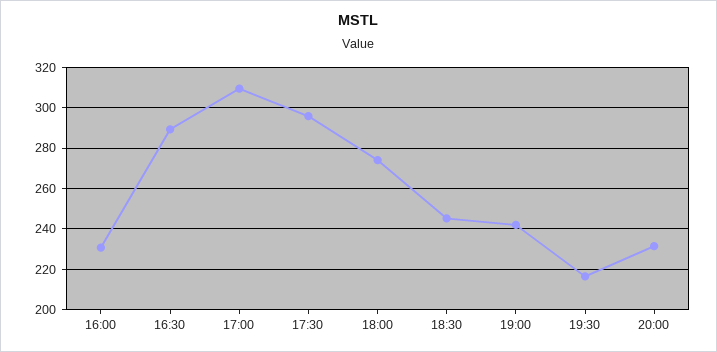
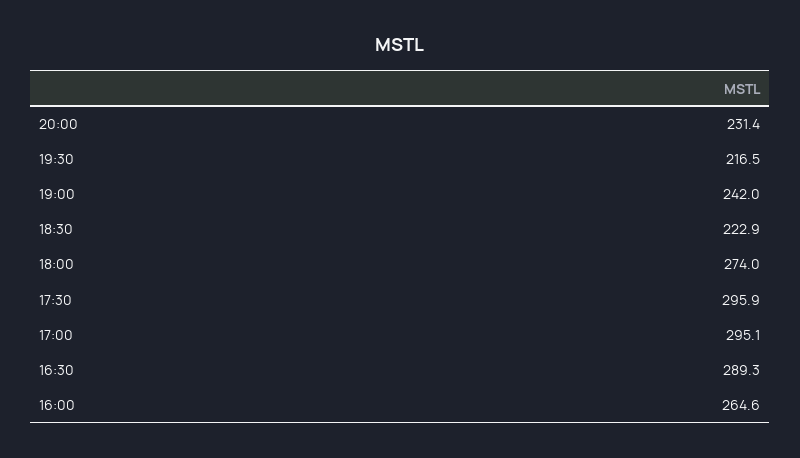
  {
-   "16:00": 230,
+   "16:00": 264.6,
    "16:30": 289.3,
-   "17:00": 310,
+   "17:00": 295.1,
    "17:30": 295.9,
    "18:00": 274,
-   "18:30": 245,
+   "18:30": 222.9,
    "19:00": 242,
    "19:30": 216.5,
    "20:00": 231.4
  }

